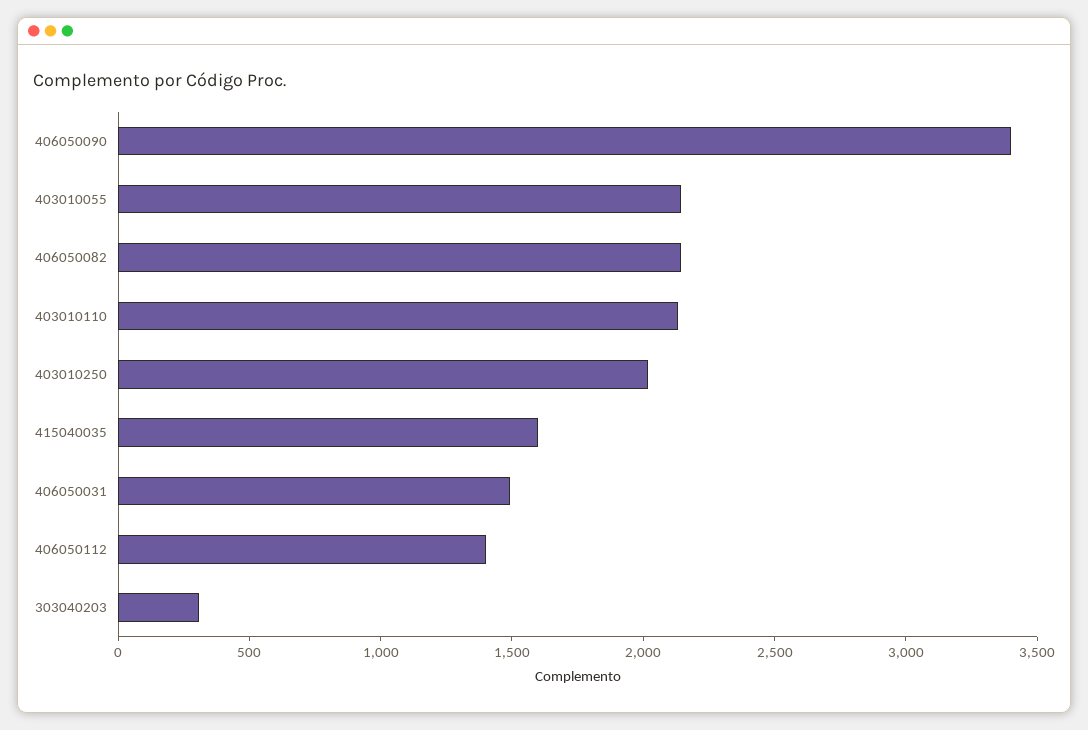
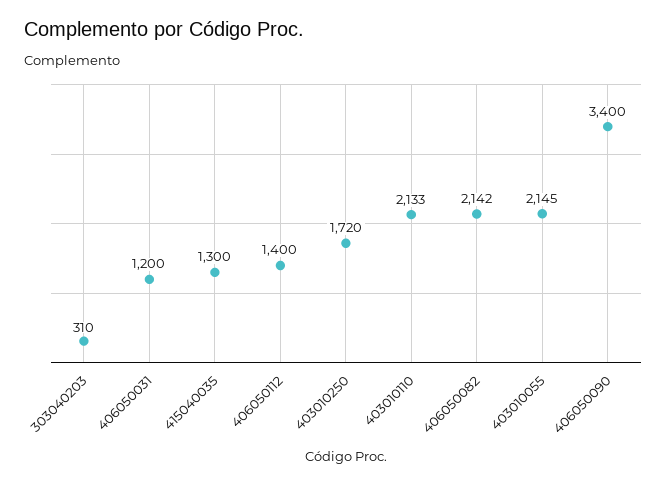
  {
    "406050090": 3400,
    "403010055": 2145,
    "406050082": 2142,
    "403010110": 2133,
-   "403010250": 2000,
+   "403010250": 1720,
-   "415040035": 1600,
+   "415040035": 1300,
-   "406050031": 1500,
+   "406050031": 1200,
    "406050112": 1400,
    "303040203": 310
  }

